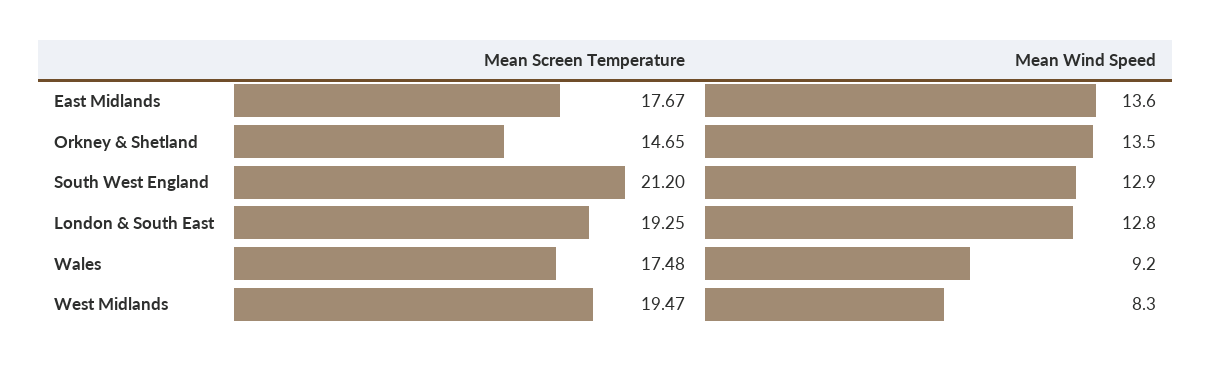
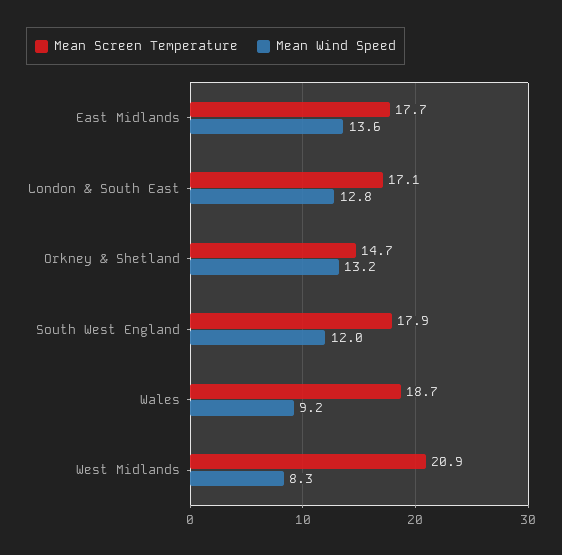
  {
    "Mean Screen Temperature": {
      "East Midlands": 17.67,
      "Orkney & Shetland": 14.65,
-     "South West England": 21.2,
+     "South West England": 17.9,
-     "London & South East": 19.25,
+     "London & South East": 17.1,
-     "Wales": 17.48,
+     "Wales": 18.7,
-     "West Midlands": 19.47
+     "West Midlands": 20.9
    },
    "Mean Wind Speed": {
      "East Midlands": 13.6,
-     "Orkney & Shetland": 13.5,
+     "Orkney & Shetland": 13.2,
-     "South West England": 12.9,
+     "South West England": 12,
      "London & South East": 12.8,
      "Wales": 9.2,
      "West Midlands": 8.3
    }
  }

